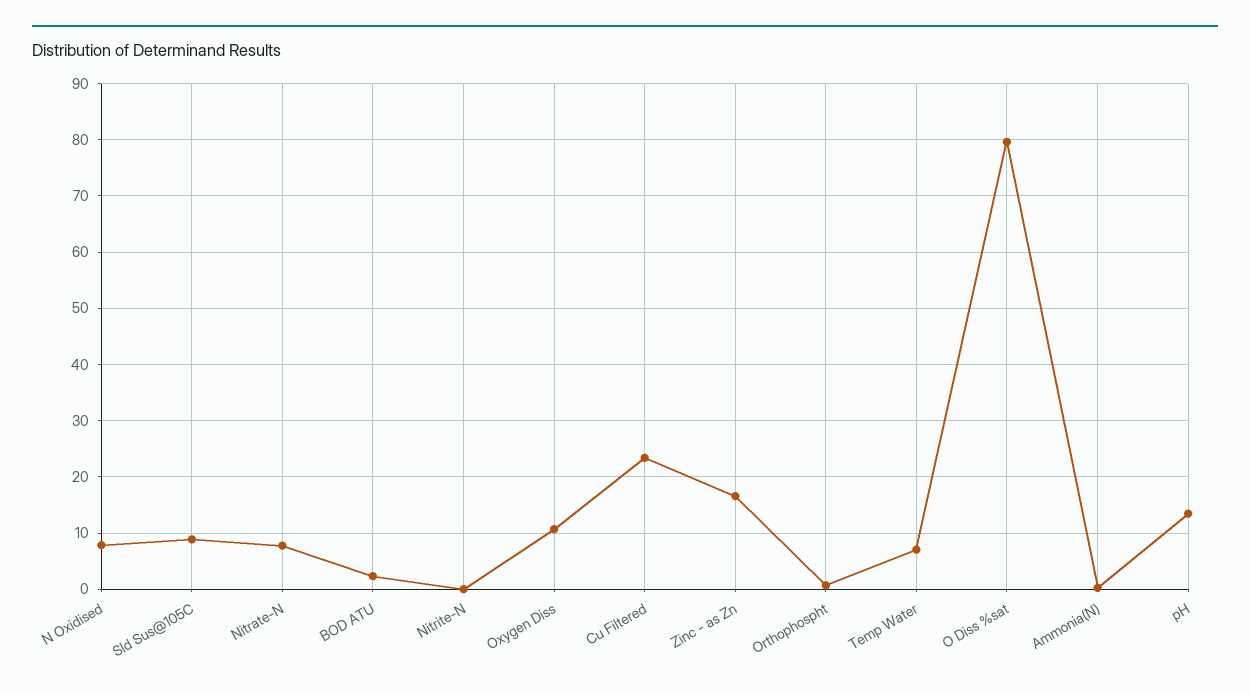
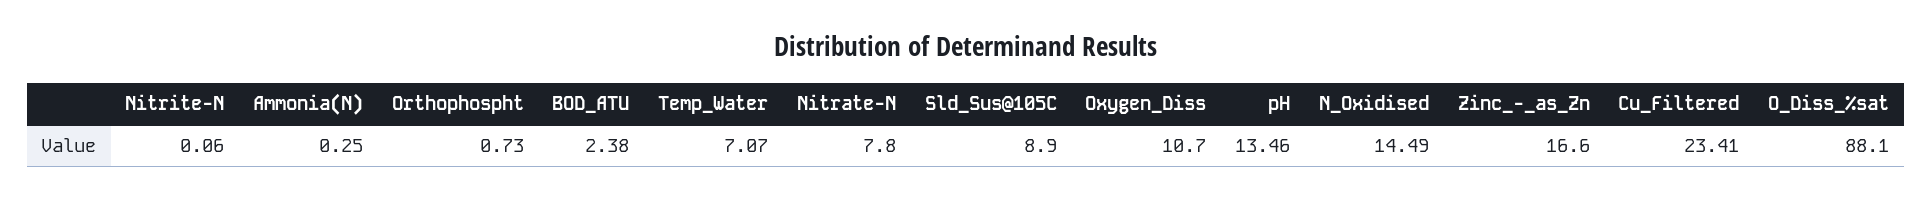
  {
-   "N Oxidised": 8,
+   "N Oxidised": 14.49,
    "Sld Sus@105C": 8.9,
    "Nitrate-N": 7.8,
    "BOD ATU": 2.38,
    "Nitrite-N": 0.06,
    "Oxygen Diss": 10.7,
    "Cu Filtered": 23.41,
    "Zinc - as Zn": 16.6,
    "Orthophospht": 0.73,
    "Temp Water": 7.07,
-   "O Diss %sat": 80,
+   "O Diss %sat": 88.1,
    "Ammonia(N)": 0.25,
    "pH": 13.46
  }

